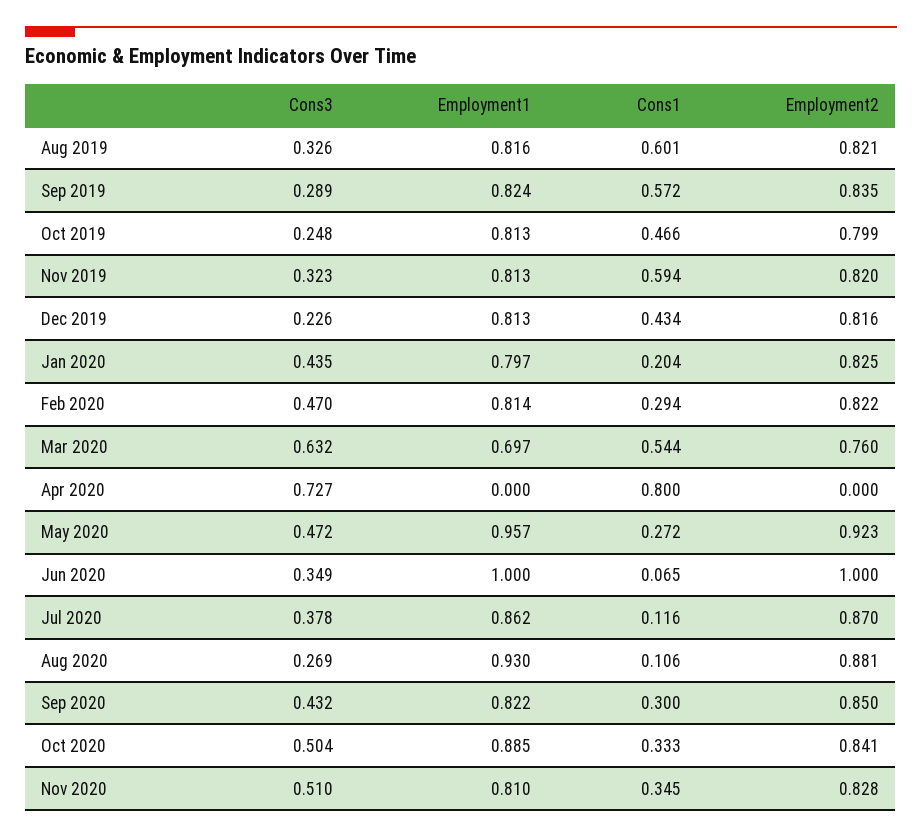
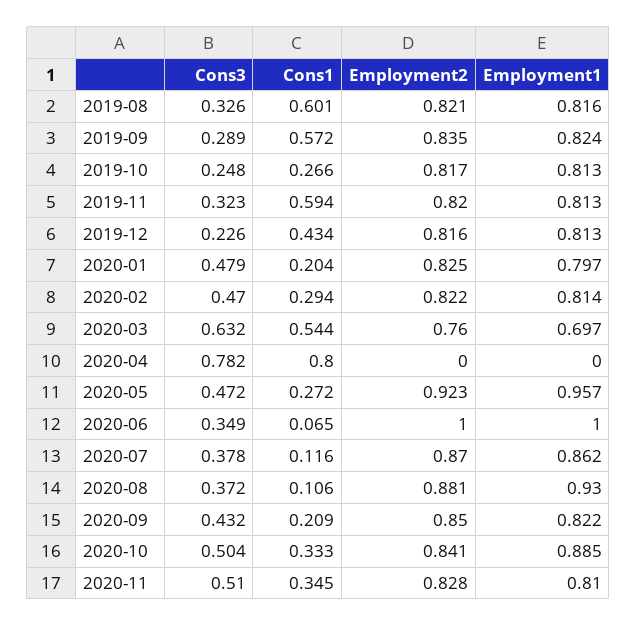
  {
    "Cons3": {
      "Aug 2019": 0.326,
      "Sep 2019": 0.289,
      "Oct 2019": 0.248,
      "Nov 2019": 0.323,
      "Dec 2019": 0.226,
-     "Jan 2020": 0.435,
+     "Jan 2020": 0.479,
      "Feb 2020": 0.47,
      "Mar 2020": 0.632,
-     "Apr 2020": 0.727,
+     "Apr 2020": 0.782,
      "May 2020": 0.472,
      "Jun 2020": 0.349,
      "Jul 2020": 0.378,
-     "Aug 2020": 0.269,
+     "Aug 2020": 0.372,
      "Sep 2020": 0.432,
      "Oct 2020": 0.504,
      "Nov 2020": 0.51
    },
    "Employment1": {
      "Aug 2019": 0.816,
      "Sep 2019": 0.824,
      "Oct 2019": 0.813,
      "Nov 2019": 0.813,
      "Dec 2019": 0.813,
      "Jan 2020": 0.797,
      "Feb 2020": 0.814,
      "Mar 2020": 0.697,
      "Apr 2020": 0,
      "May 2020": 0.957,
      "Jun 2020": 1,
      "Jul 2020": 0.862,
      "Aug 2020": 0.93,
      "Sep 2020": 0.822,
      "Oct 2020": 0.885,
      "Nov 2020": 0.81
    },
    "Cons1": {
      "Aug 2019": 0.601,
      "Sep 2019": 0.572,
-     "Oct 2019": 0.466,
+     "Oct 2019": 0.266,
      "Nov 2019": 0.594,
      "Dec 2019": 0.434,
      "Jan 2020": 0.204,
      "Feb 2020": 0.294,
      "Mar 2020": 0.544,
      "Apr 2020": 0.8,
      "May 2020": 0.272,
      "Jun 2020": 0.065,
      "Jul 2020": 0.116,
      "Aug 2020": 0.106,
-     "Sep 2020": 0.3,
+     "Sep 2020": 0.209,
      "Oct 2020": 0.333,
      "Nov 2020": 0.345
    },
    "Employment2": {
      "Aug 2019": 0.821,
      "Sep 2019": 0.835,
-     "Oct 2019": 0.799,
+     "Oct 2019": 0.817,
      "Nov 2019": 0.82,
      "Dec 2019": 0.816,
      "Jan 2020": 0.825,
      "Feb 2020": 0.822,
      "Mar 2020": 0.76,
      "Apr 2020": 0,
      "May 2020": 0.923,
      "Jun 2020": 1,
      "Jul 2020": 0.87,
      "Aug 2020": 0.881,
      "Sep 2020": 0.85,
      "Oct 2020": 0.841,
      "Nov 2020": 0.828
    }
  }

